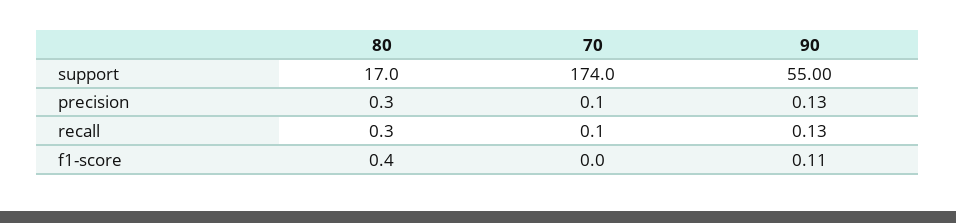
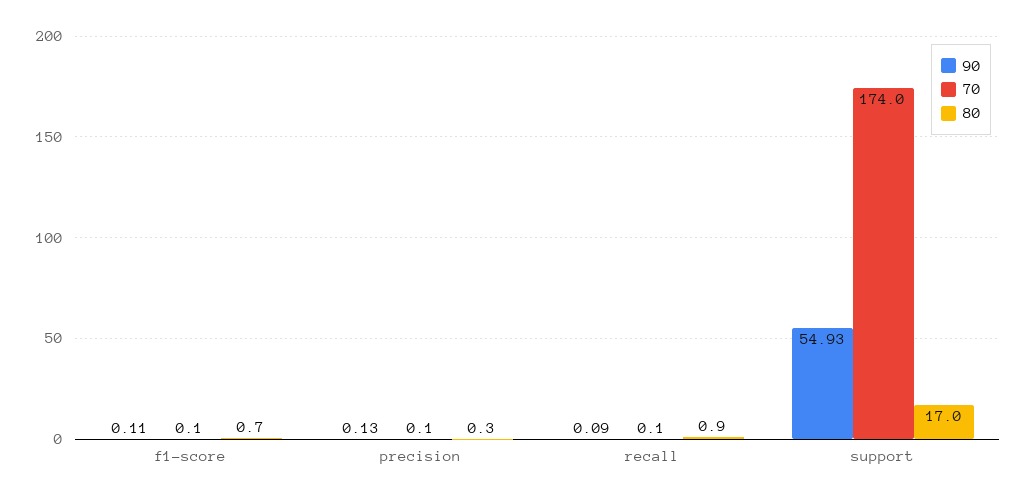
  {
    "80": {
      "support": 17,
      "precision": 0.3,
-     "recall": 0.3,
+     "recall": 0.9,
-     "f1-score": 0.4
+     "f1-score": 0.7
    },
    "70": {
      "support": 174,
      "precision": 0.1,
      "recall": 0.1,
-     "f1-score": 0
+     "f1-score": 0.1
    },
    "90": {
-     "support": 55,
+     "support": 54.93,
      "precision": 0.13,
-     "recall": 0.13,
+     "recall": 0.09,
      "f1-score": 0.11
    }
  }

